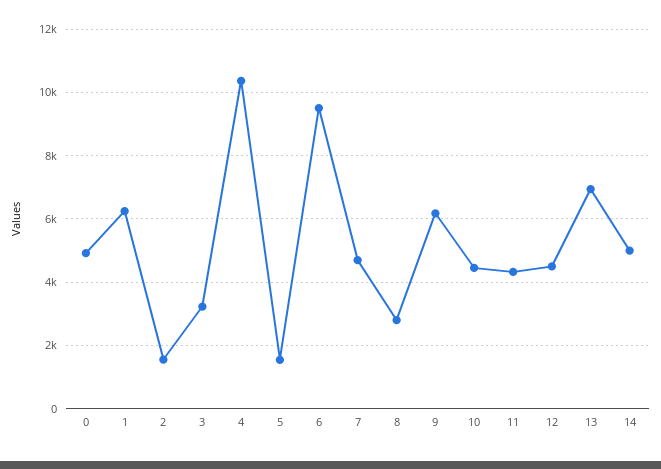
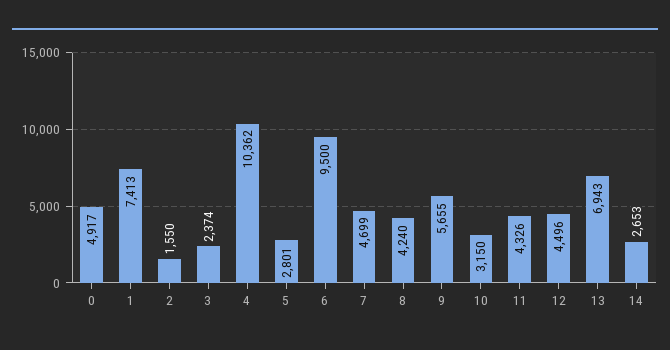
  {
    "0": 4917,
-   "1": 6200,
+   "1": 7413,
    "2": 1550,
-   "3": 3200,
+   "3": 2374,
    "4": 10362,
-   "5": 1600,
+   "5": 2801,
    "6": 9500,
    "7": 4699,
-   "8": 2800,
+   "8": 4240,
-   "9": 6200,
+   "9": 5655,
-   "10": 4400,
+   "10": 3150,
    "11": 4326,
    "12": 4496,
    "13": 6943,
-   "14": 5000
+   "14": 2653
  }

